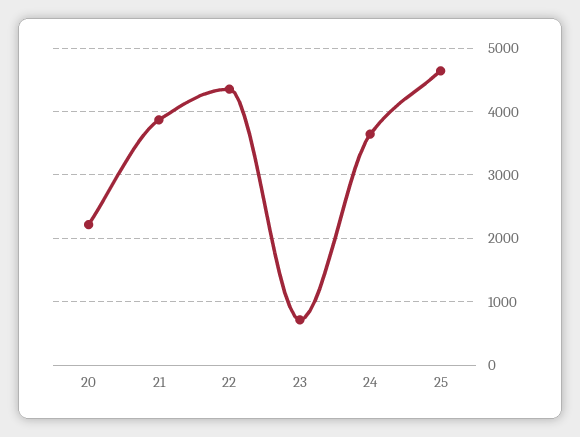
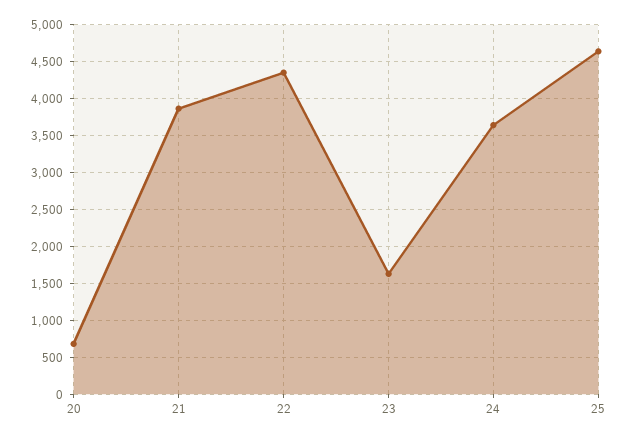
  {
-   "20": 2200,
+   "20": 700,
    "21": 3900,
    "22": 4400,
-   "23": 700,
+   "23": 1600,
    "24": 3600,
    "25": 4600
  }

